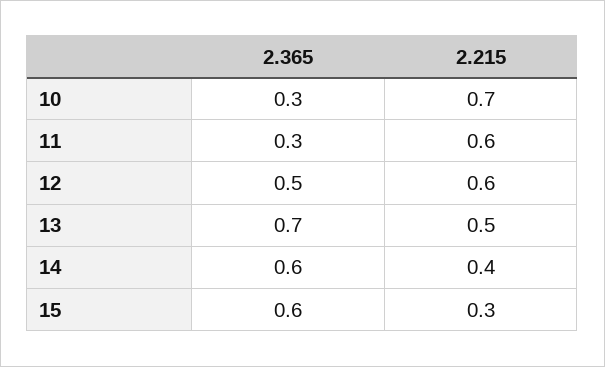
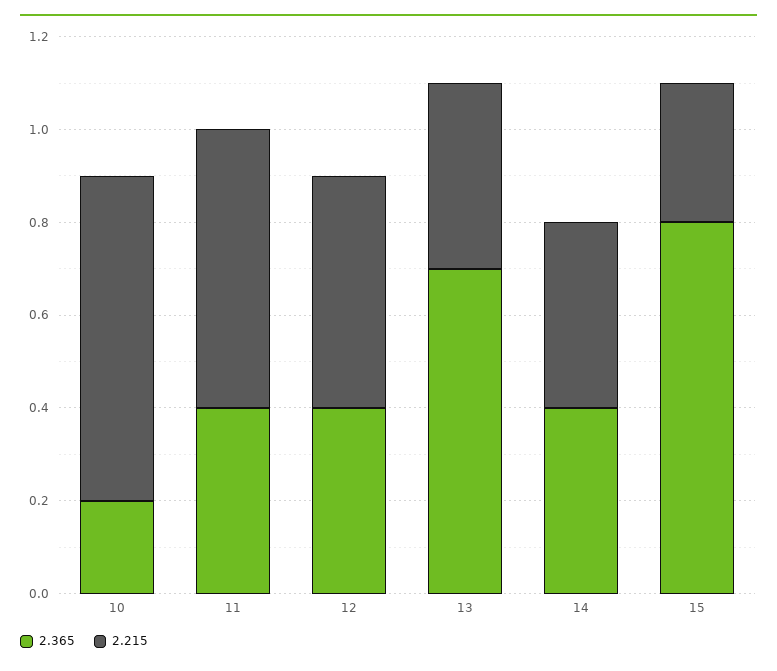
  {
    "2.365": {
-     "10": 0.3,
+     "10": 0.2,
-     "11": 0.3,
+     "11": 0.4,
-     "12": 0.5,
+     "12": 0.4,
      "13": 0.7,
-     "14": 0.6,
+     "14": 0.4,
-     "15": 0.6
+     "15": 0.8
    },
    "2.215": {
      "10": 0.7,
      "11": 0.6,
-     "12": 0.6,
+     "12": 0.5,
-     "13": 0.5,
+     "13": 0.4,
      "14": 0.4,
      "15": 0.3
    }
  }

